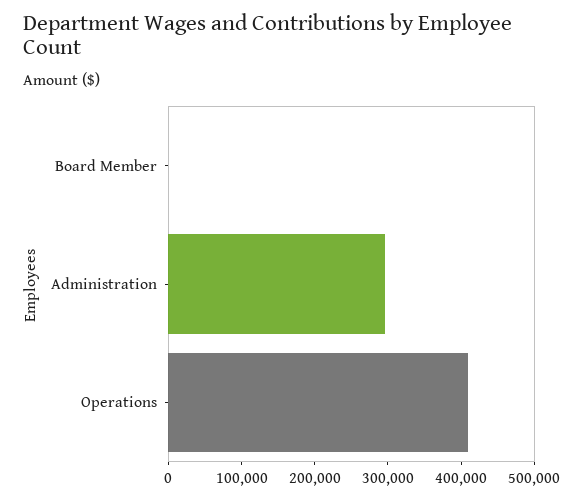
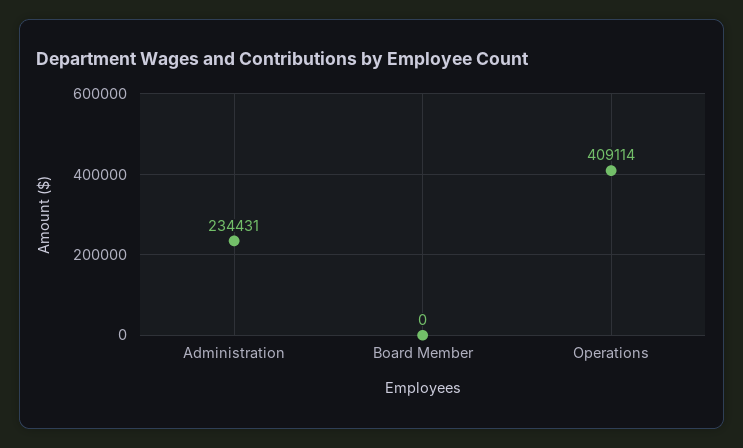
  {
    "Board Member": 0,
-   "Administration": 300000,
+   "Administration": 234431,
    "Operations": 409114
  }

